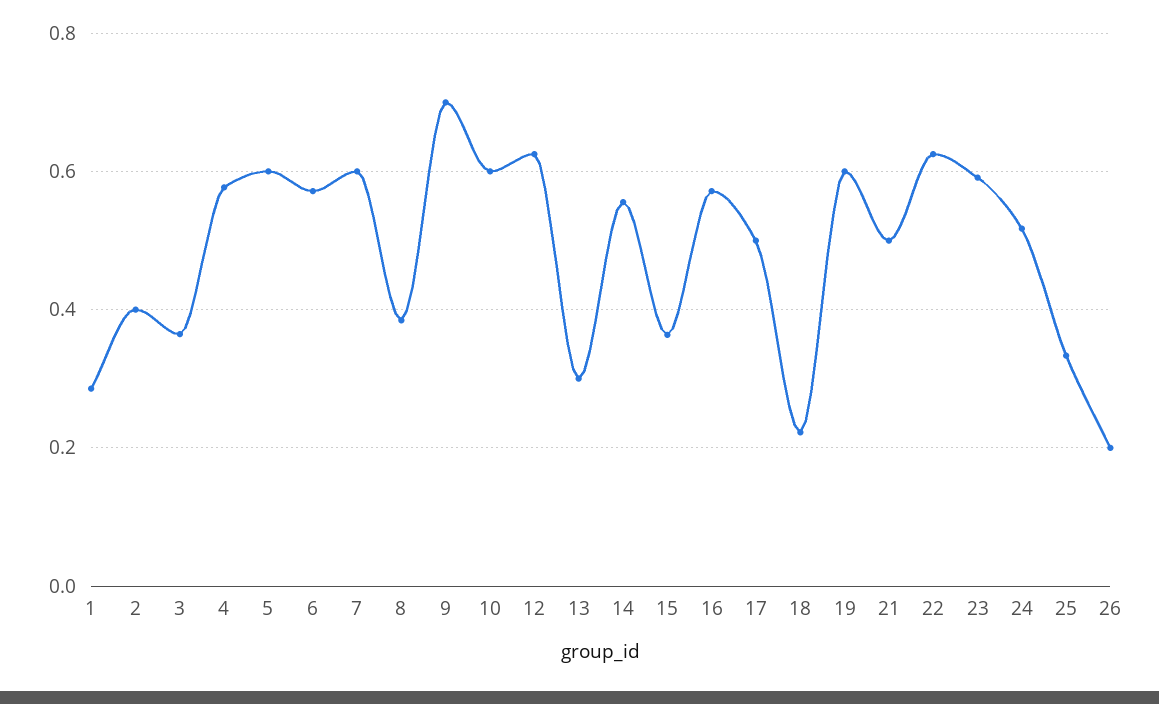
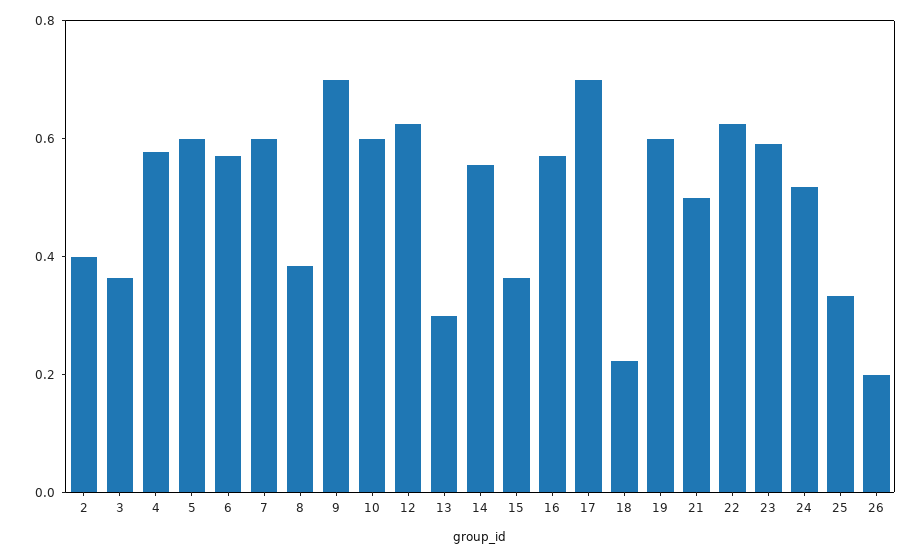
  {
-   "1": 0.28,
    "2": 0.4,
    "3": 0.36,
    "4": 0.58,
    "5": 0.6,
    "6": 0.58,
    "7": 0.6,
    "8": 0.38,
    "9": 0.7,
    "10": 0.6,
    "12": 0.62,
    "13": 0.3,
    "14": 0.56,
    "15": 0.36,
    "16": 0.58,
-   "17": 0.5,
+   "17": 0.7,
    "18": 0.22,
    "19": 0.6,
    "21": 0.5,
    "22": 0.62,
    "23": 0.6,
    "24": 0.52,
    "25": 0.34,
    "26": 0.2
  }

